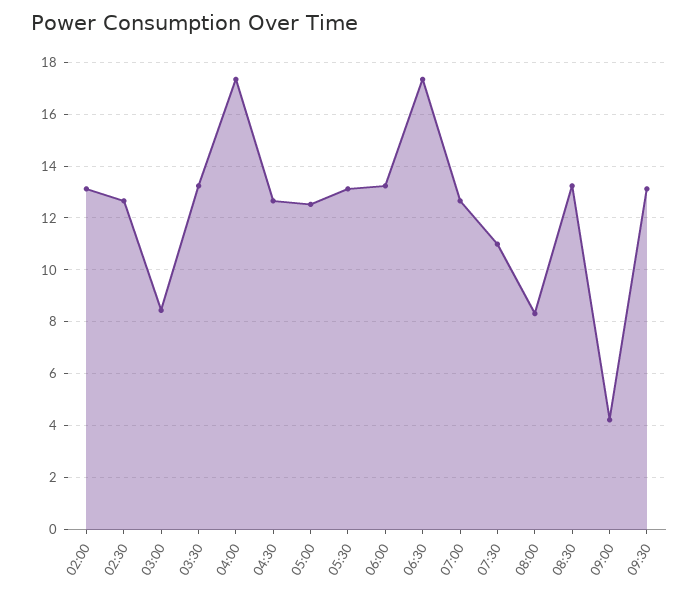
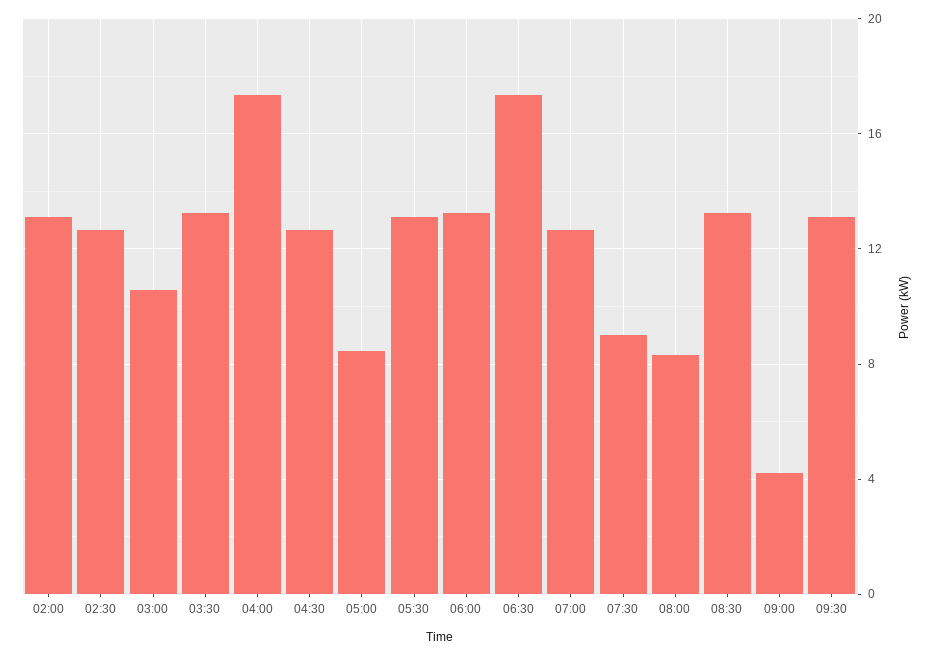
  {
    "02:00": 13,
    "02:30": 12.75,
-   "03:00": 8.5,
+   "03:00": 10.5,
    "03:30": 13.25,
    "04:00": 17.25,
    "04:30": 12.75,
-   "05:00": 12.5,
+   "05:00": 8.5,
    "05:30": 13,
    "06:00": 13.25,
    "06:30": 17.25,
    "07:00": 12.75,
-   "07:30": 11,
+   "07:30": 9,
    "08:00": 8.25,
    "08:30": 13.25,
    "09:00": 4.25,
    "09:30": 13
  }

